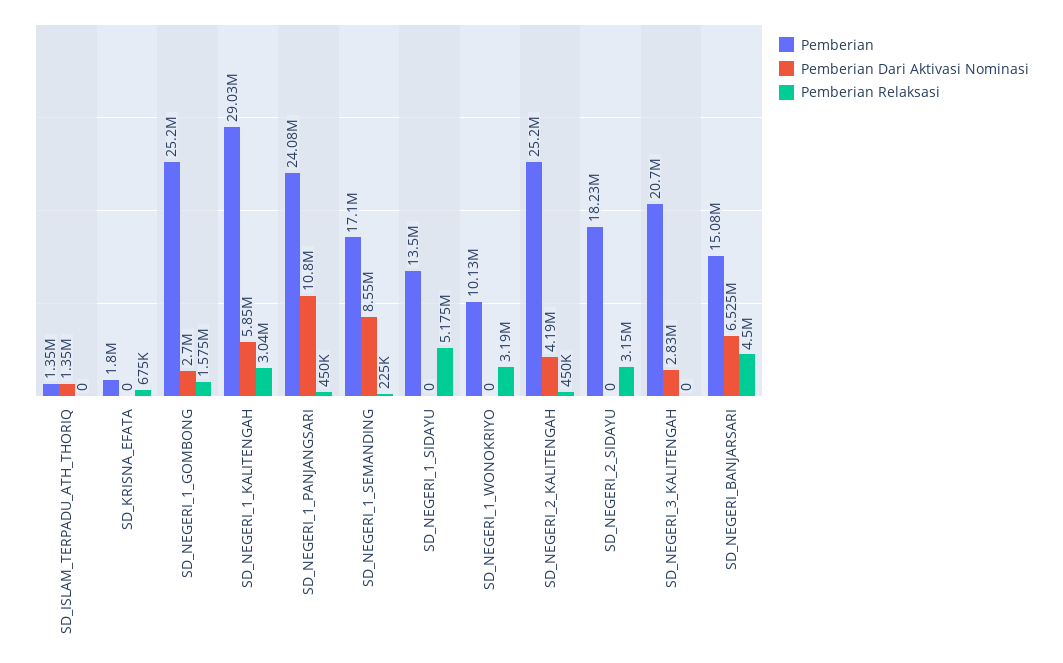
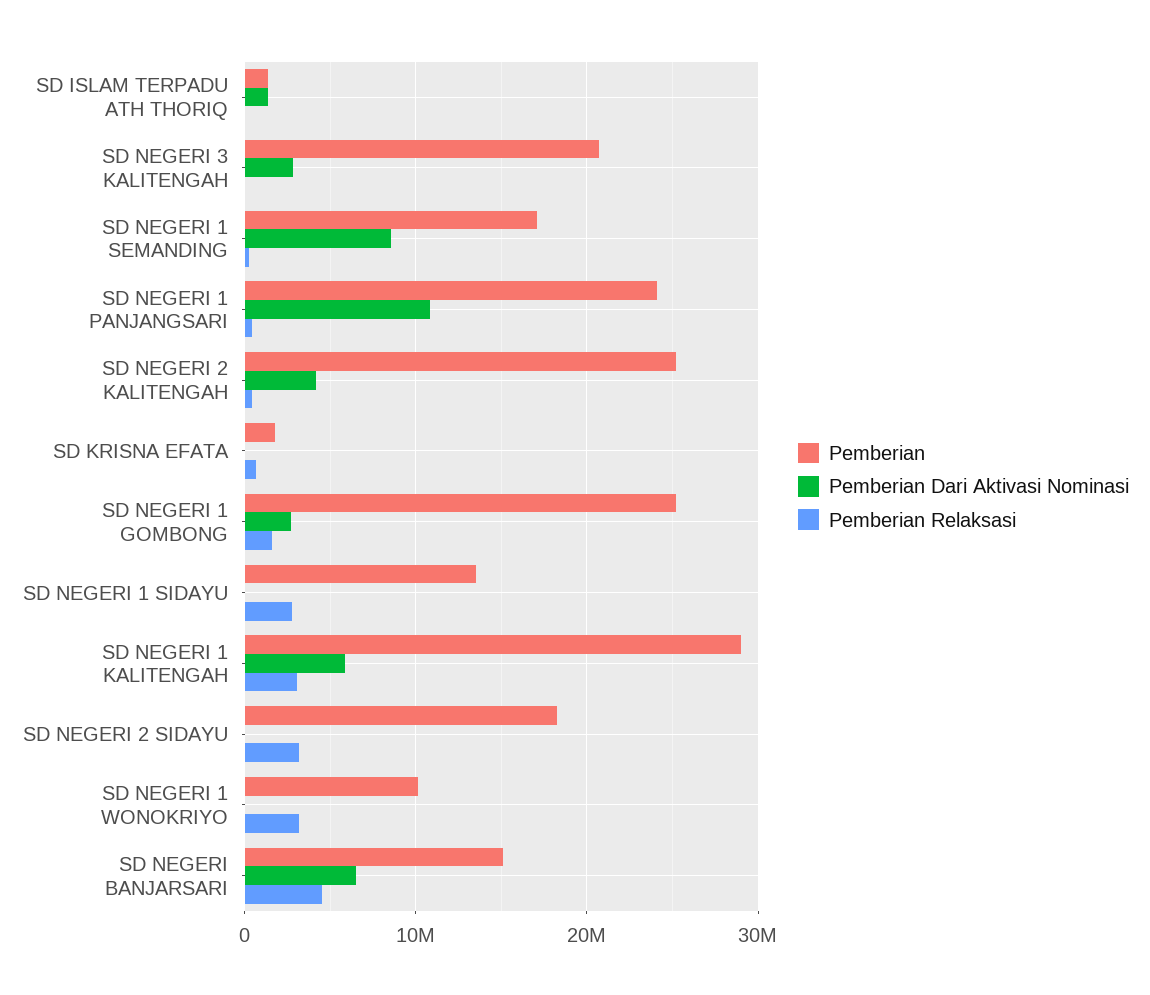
  {
    "Pemberian": {
      "SD_ISLAM_TERPADU_ATH_THORIQ": 1350000,
      "SD_KRISNA_EFATA": 1800000,
      "SD_NEGERI_1_GOMBONG": 25200000,
      "SD_NEGERI_1_KALITENGAH": 29030000,
      "SD_NEGERI_1_PANJANGSARI": 24080000,
      "SD_NEGERI_1_SEMANDING": 17100000,
      "SD_NEGERI_1_SIDAYU": 13500000,
      "SD_NEGERI_1_WONOKRIYO": 10130000,
      "SD_NEGERI_2_KALITENGAH": 25200000,
      "SD_NEGERI_2_SIDAYU": 18230000,
      "SD_NEGERI_3_KALITENGAH": 20700000,
      "SD_NEGERI_BANJARSARI": 15080000
    },
    "Pemberian Dari Aktivasi Nominasi": {
      "SD_ISLAM_TERPADU_ATH_THORIQ": 1350000,
      "SD_KRISNA_EFATA": 0,
      "SD_NEGERI_1_GOMBONG": 2700000,
      "SD_NEGERI_1_KALITENGAH": 5850000,
      "SD_NEGERI_1_PANJANGSARI": 10800000,
      "SD_NEGERI_1_SEMANDING": 8550000,
      "SD_NEGERI_1_SIDAYU": 0,
      "SD_NEGERI_1_WONOKRIYO": 0,
      "SD_NEGERI_2_KALITENGAH": 4190000,
      "SD_NEGERI_2_SIDAYU": 0,
      "SD_NEGERI_3_KALITENGAH": 2830000,
      "SD_NEGERI_BANJARSARI": 6525000
    },
    "Pemberian Relaksasi": {
      "SD_ISLAM_TERPADU_ATH_THORIQ": 0,
      "SD_KRISNA_EFATA": 675000,
      "SD_NEGERI_1_GOMBONG": 1575000,
      "SD_NEGERI_1_KALITENGAH": 3040000,
      "SD_NEGERI_1_PANJANGSARI": 450000,
      "SD_NEGERI_1_SEMANDING": 225000,
-     "SD_NEGERI_1_SIDAYU": 5175000,
+     "SD_NEGERI_1_SIDAYU": 3000000,
      "SD_NEGERI_1_WONOKRIYO": 3190000,
      "SD_NEGERI_2_KALITENGAH": 450000,
      "SD_NEGERI_2_SIDAYU": 3150000,
      "SD_NEGERI_3_KALITENGAH": 0,
      "SD_NEGERI_BANJARSARI": 4500000
    }
  }

